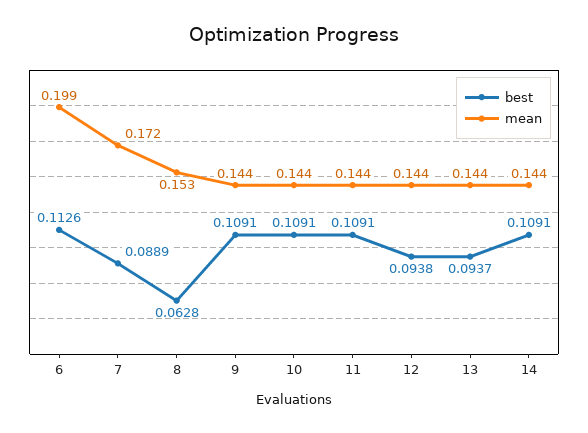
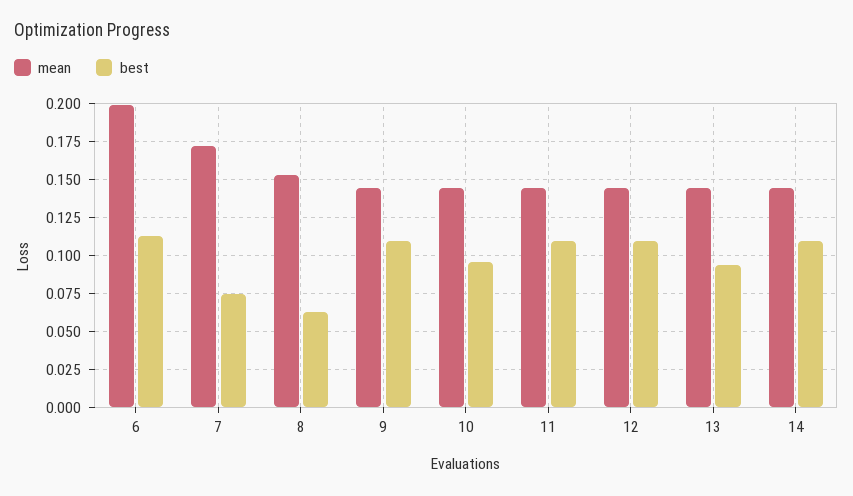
  {
    "best": {
      "6": 0.1126,
-     "7": 0.0889,
+     "7": 0.075,
      "8": 0.0628,
      "9": 0.1091,
-     "10": 0.1091,
+     "10": 0.095,
      "11": 0.1091,
-     "12": 0.0938,
+     "12": 0.11,
      "13": 0.0937,
      "14": 0.1091
    },
    "mean": {
      "6": 0.199,
      "7": 0.172,
      "8": 0.153,
      "9": 0.144,
      "10": 0.144,
      "11": 0.144,
      "12": 0.144,
      "13": 0.144,
      "14": 0.144
    }
  }

